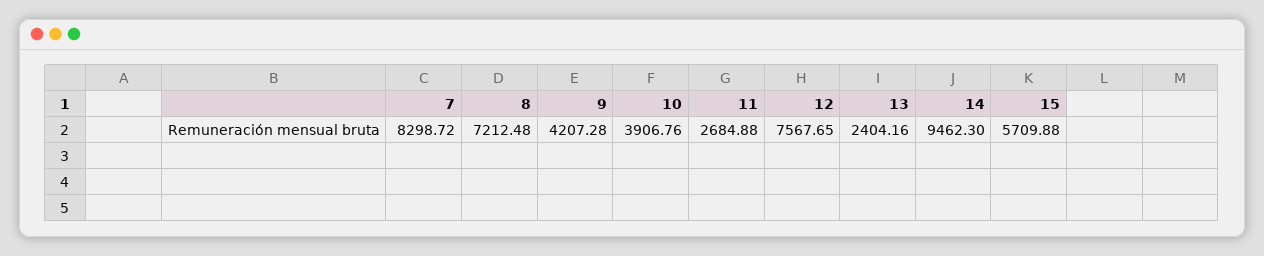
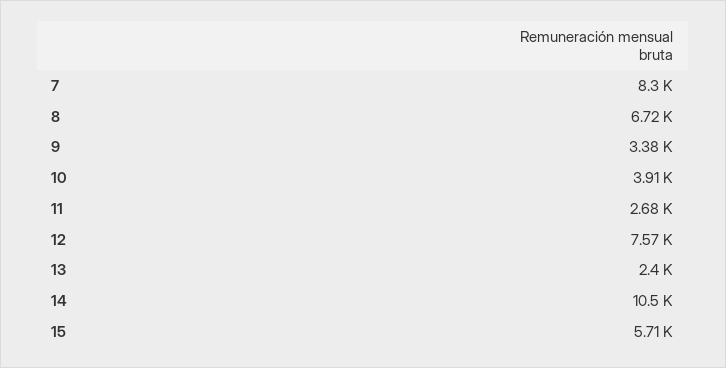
  {
    "7": 8298.72,
-   "8": 7212.48,
+   "8": 6720,
-   "9": 4207.28,
+   "9": 3380,
    "10": 3906.76,
    "11": 2684.88,
    "12": 7567.65,
    "13": 2404.16,
-   "14": 9462.3,
+   "14": 10500,
    "15": 5709.88
  }

